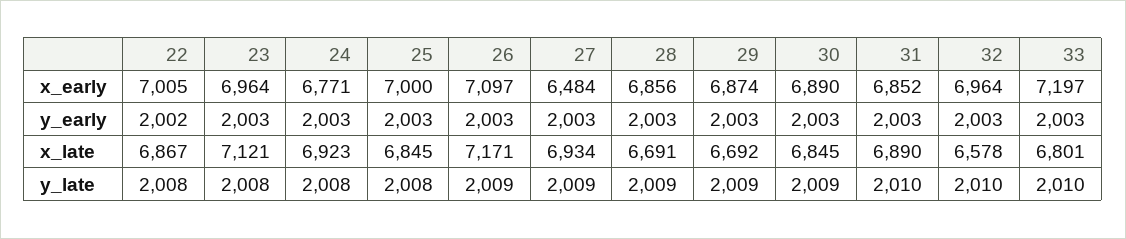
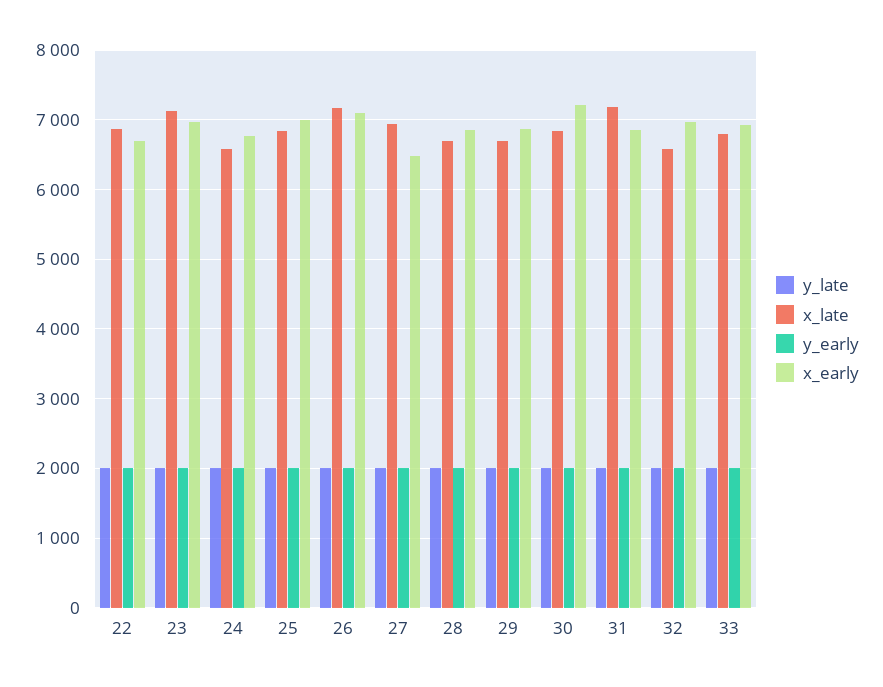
  {
    "x_early": {
-     "22": 7005,
+     "22": 6700,
      "23": 6964,
      "24": 6771,
      "25": 7000,
      "26": 7097,
      "27": 6484,
      "28": 6856,
      "29": 6874,
-     "30": 6890,
+     "30": 7200,
      "31": 6852,
      "32": 6964,
-     "33": 7197
+     "33": 6900
    },
    "y_early": {
      "22": 2002,
      "23": 2003,
      "24": 2003,
      "25": 2003,
      "26": 2003,
      "27": 2003,
      "28": 2003,
      "29": 2003,
      "30": 2003,
      "31": 2003,
      "32": 2003,
      "33": 2003
    },
    "x_late": {
      "22": 6867,
      "23": 7121,
-     "24": 6923,
+     "24": 6600,
      "25": 6845,
      "26": 7171,
      "27": 6934,
      "28": 6691,
      "29": 6692,
      "30": 6845,
-     "31": 6890,
+     "31": 7200,
      "32": 6578,
      "33": 6801
    },
    "y_late": {
      "22": 2008,
      "23": 2008,
      "24": 2008,
      "25": 2008,
      "26": 2009,
      "27": 2009,
      "28": 2009,
      "29": 2009,
      "30": 2009,
      "31": 2010,
      "32": 2010,
      "33": 2010
    }
  }

